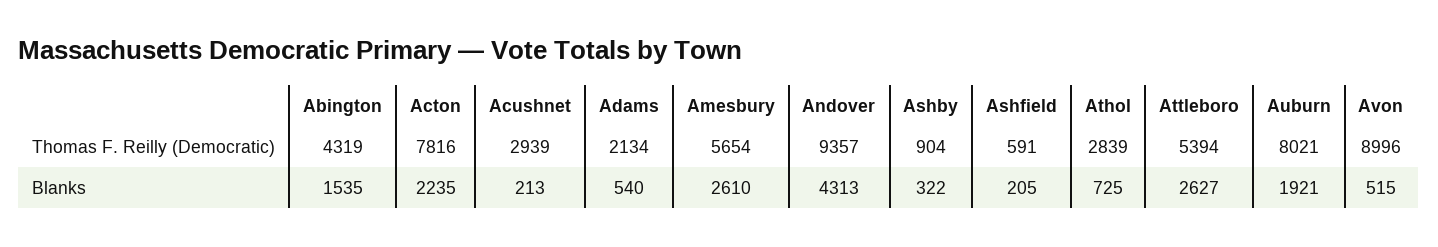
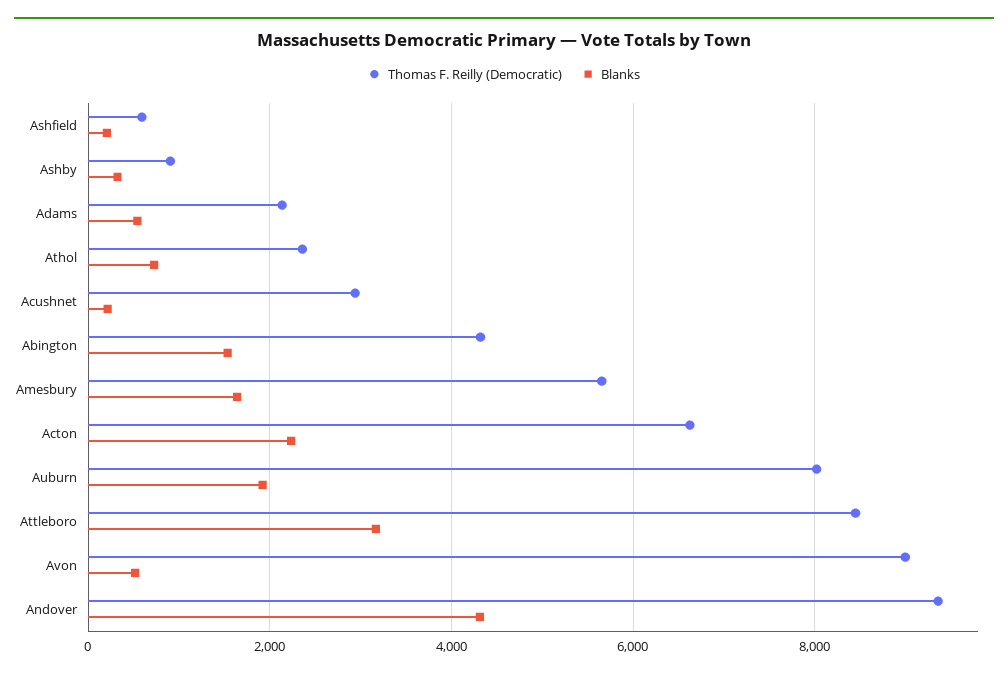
  {
    "Thomas F. Reilly (Democratic)": {
      "Abington": 4319,
-     "Acton": 7816,
+     "Acton": 6600,
      "Acushnet": 2939,
      "Adams": 2134,
      "Amesbury": 5654,
      "Andover": 9357,
      "Ashby": 904,
      "Ashfield": 591,
-     "Athol": 2839,
+     "Athol": 2400,
-     "Attleboro": 5394,
+     "Attleboro": 8400,
      "Auburn": 8021,
      "Avon": 8996
    },
    "Blanks": {
      "Abington": 1535,
      "Acton": 2235,
      "Acushnet": 213,
      "Adams": 540,
-     "Amesbury": 2610,
+     "Amesbury": 1600,
      "Andover": 4313,
      "Ashby": 322,
      "Ashfield": 205,
      "Athol": 725,
-     "Attleboro": 2627,
+     "Attleboro": 3200,
      "Auburn": 1921,
      "Avon": 515
    }
  }

